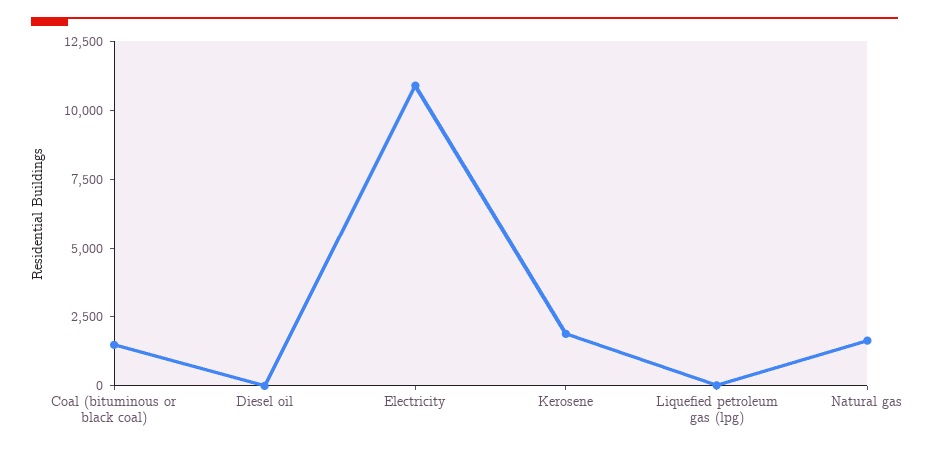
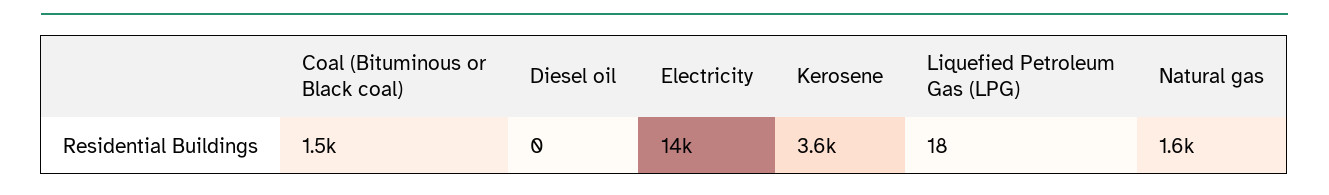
  {
    "Coal (bituminous or black coal)": 1500,
    "Diesel oil": 0,
-   "Electricity": 11000,
+   "Electricity": 14000,
-   "Kerosene": 2000,
+   "Kerosene": 3600,
    "Liquefied petroleum gas (lpg)": 18,
    "Natural gas": 1600
  }

